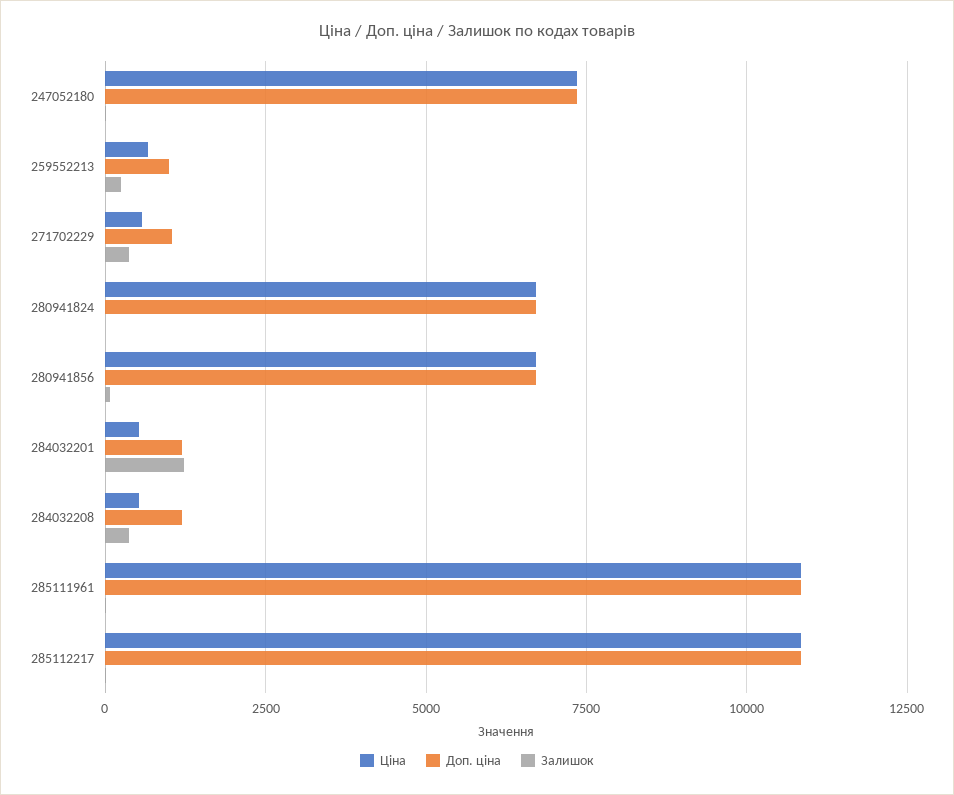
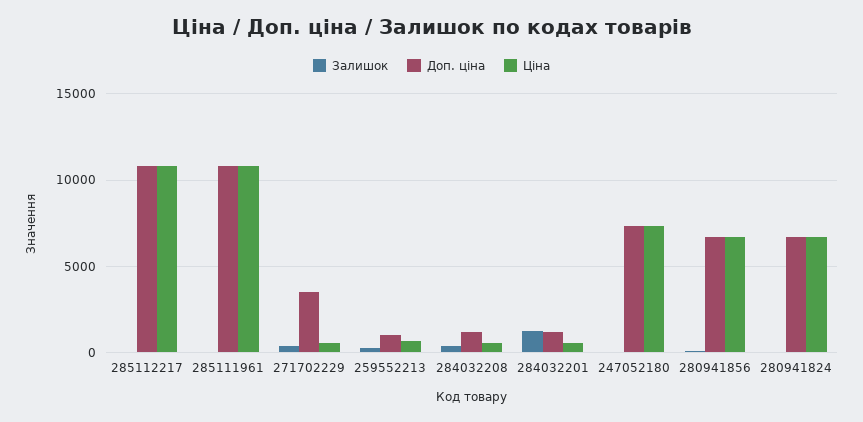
  {
    "Ціна": {
      "247052180": 7250,
      "259552213": 750,
      "271702229": 500,
      "280941824": 6750,
      "280941856": 6750,
      "284032201": 500,
      "284032208": 500,
      "285111961": 10750,
      "285112217": 10750
    },
    "Доп. ціна": {
      "247052180": 7250,
      "259552213": 1000,
-     "271702229": 1000,
+     "271702229": 3500,
      "280941824": 6750,
      "280941856": 6750,
      "284032201": 1250,
      "284032208": 1250,
      "285111961": 10750,
      "285112217": 10750
    },
    "Залишок": {
      "247052180": 0,
      "259552213": 250,
      "271702229": 250,
      "280941824": 0,
      "280941856": 0,
      "284032201": 1250,
      "284032208": 250,
      "285111961": 0,
      "285112217": 0
    }
  }

